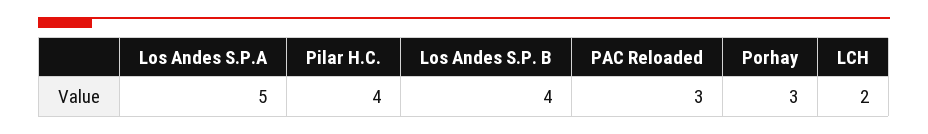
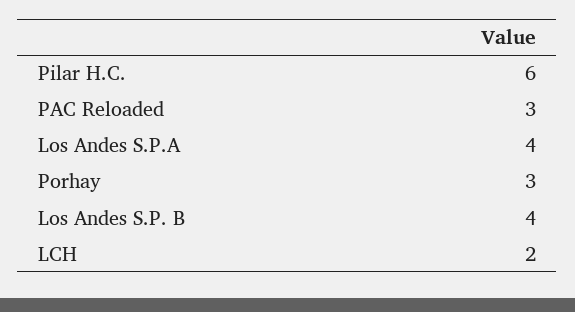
  {
-   "Los Andes S.P.A": 5,
+   "Los Andes S.P.A": 4,
-   "Pilar H.C.": 4,
+   "Pilar H.C.": 6,
    "Los Andes S.P. B": 4,
    "PAC Reloaded": 3,
    "Porhay": 3,
    "LCH": 2
  }

